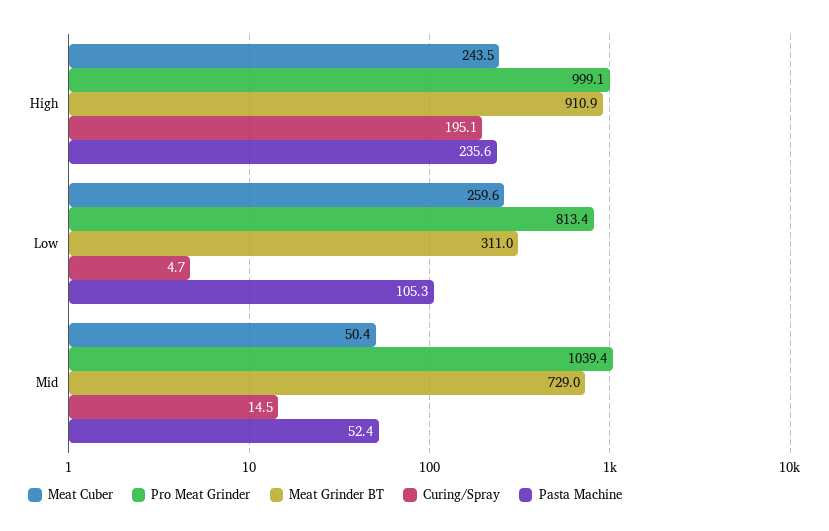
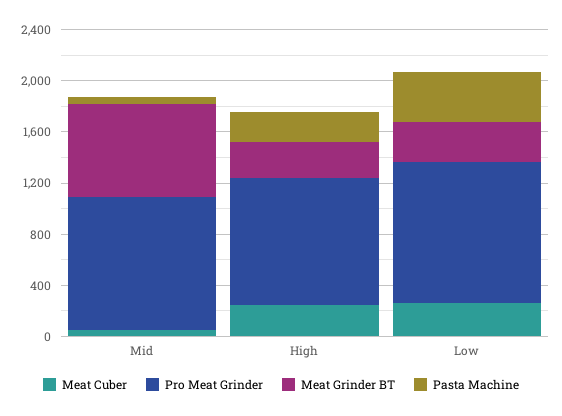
  {
    "Meat Cuber": {
      "High": 243.5,
      "Low": 259.6,
      "Mid": 50.4
    },
    "Pro Meat Grinder": {
      "High": 999.1,
-     "Low": 813.4,
+     "Low": 1100,
      "Mid": 1039.4
    },
    "Meat Grinder BT": {
-     "High": 910.9,
+     "High": 300,
      "Low": 311,
      "Mid": 729
    },
-   "Curing/Spray": {
-     "High": 195.1,
-     "Low": 4.7,
-     "Mid": 14.5
-   },
    "Pasta Machine": {
      "High": 235.6,
-     "Low": 105.3,
+     "Low": 400,
      "Mid": 52.4
    }
  }

